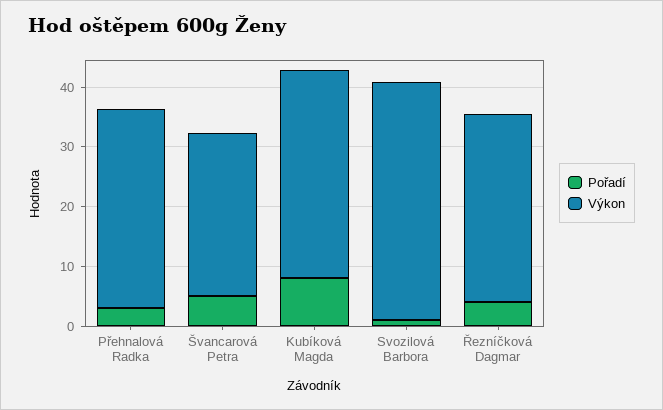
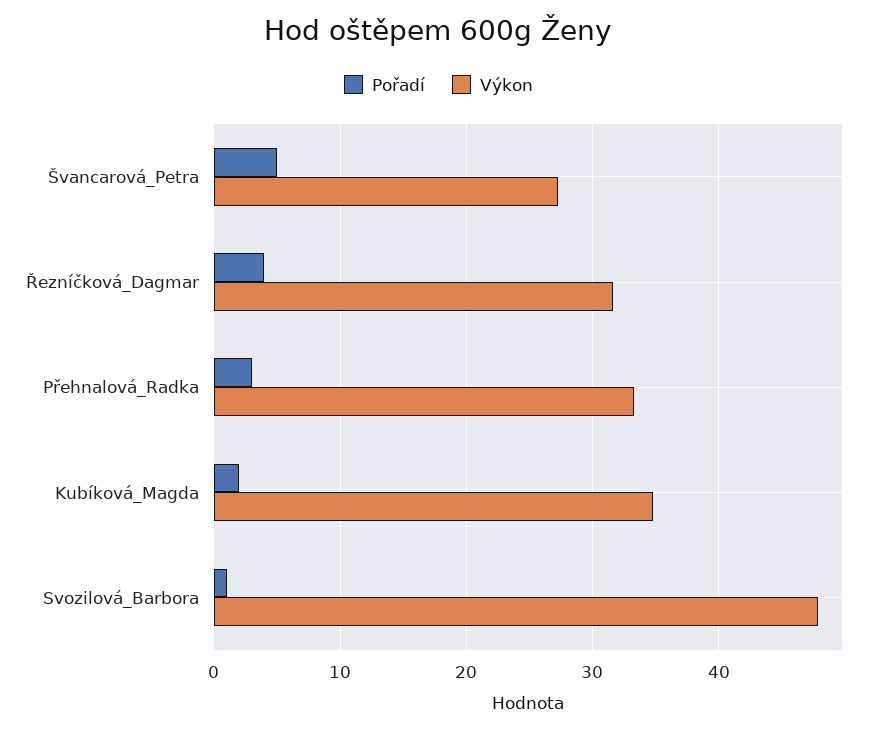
  {
    "Pořadí": {
      "Přehnalová Radka": 3,
      "Švancarová Petra": 5,
-     "Kubíková Magda": 8,
+     "Kubíková Magda": 2,
      "Svozilová Barbora": 1,
      "Řezníčková Dagmar": 4
    },
    "Výkon": {
      "Přehnalová Radka": 33,
      "Švancarová Petra": 27,
      "Kubíková Magda": 35,
-     "Svozilová Barbora": 40,
+     "Svozilová Barbora": 48,
      "Řezníčková Dagmar": 32
    }
  }

